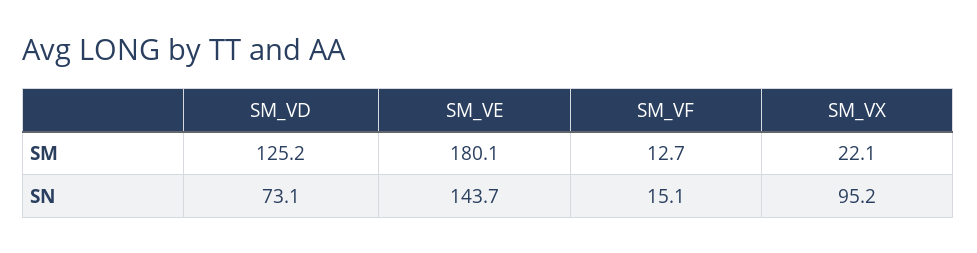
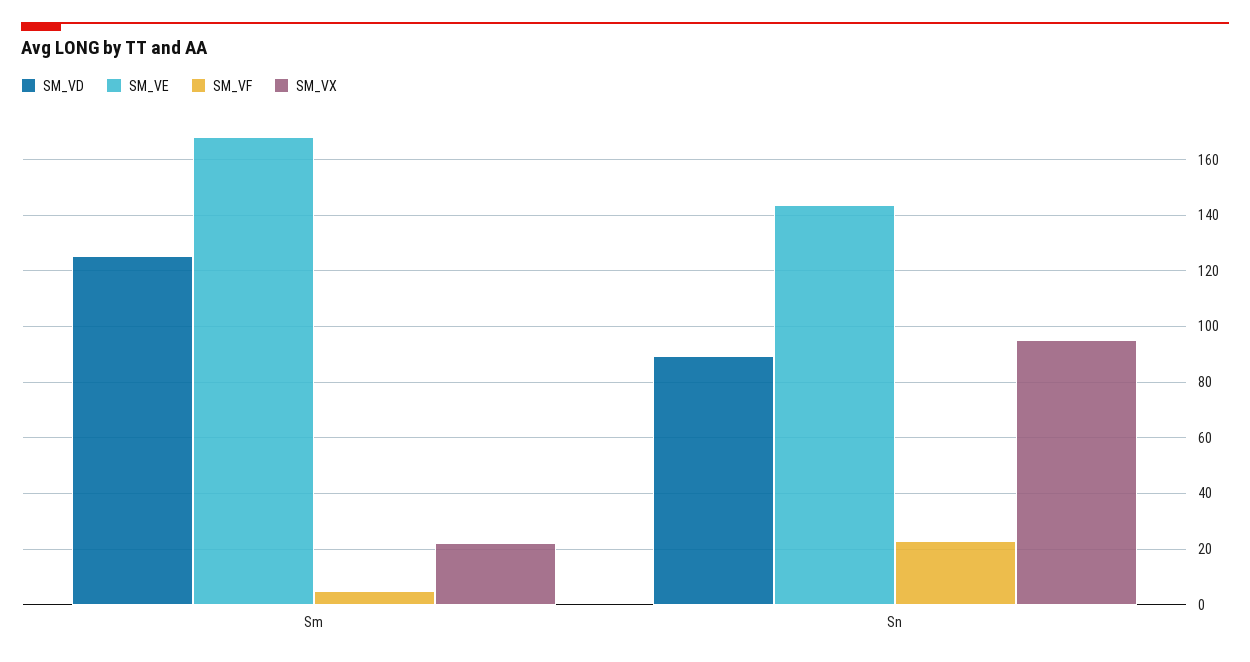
  {
    "SM_VD": {
      "SM": 125.2,
-     "SN": 73.1
+     "SN": 90
    },
    "SM_VE": {
-     "SM": 180.1,
+     "SM": 167.5,
      "SN": 143.7
    },
    "SM_VF": {
-     "SM": 12.7,
+     "SM": 5,
-     "SN": 15.1
+     "SN": 22.5
    },
    "SM_VX": {
      "SM": 22.1,
      "SN": 95.2
    }
  }

